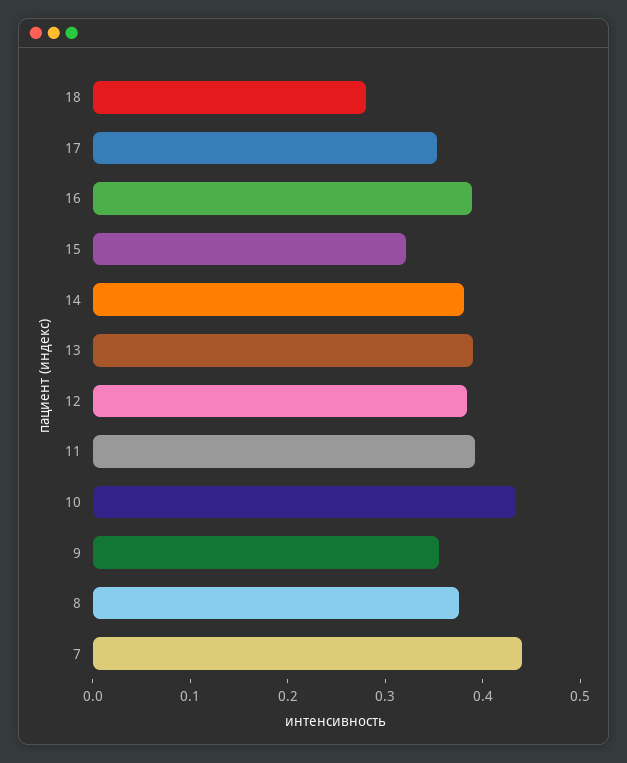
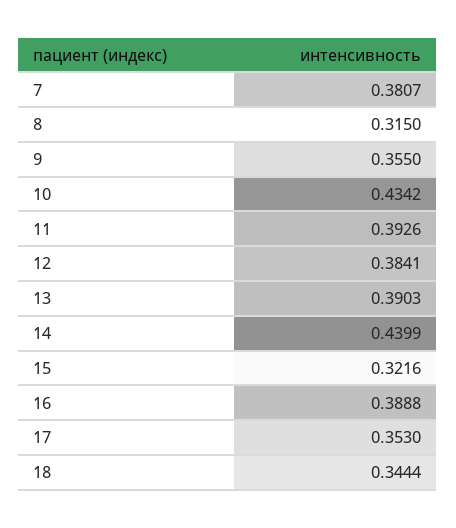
  {
-   "18": 0.28,
+   "18": 0.3444,
    "17": 0.353,
    "16": 0.3888,
    "15": 0.3216,
-   "14": 0.38,
+   "14": 0.4399,
    "13": 0.3903,
    "12": 0.3841,
    "11": 0.3926,
    "10": 0.4342,
    "9": 0.355,
-   "8": 0.38,
+   "8": 0.315,
-   "7": 0.44
+   "7": 0.3807
  }

